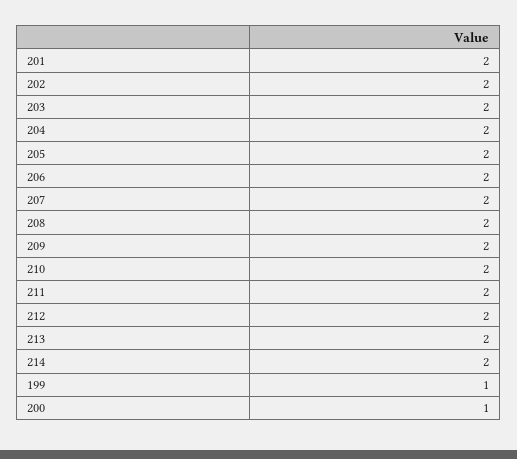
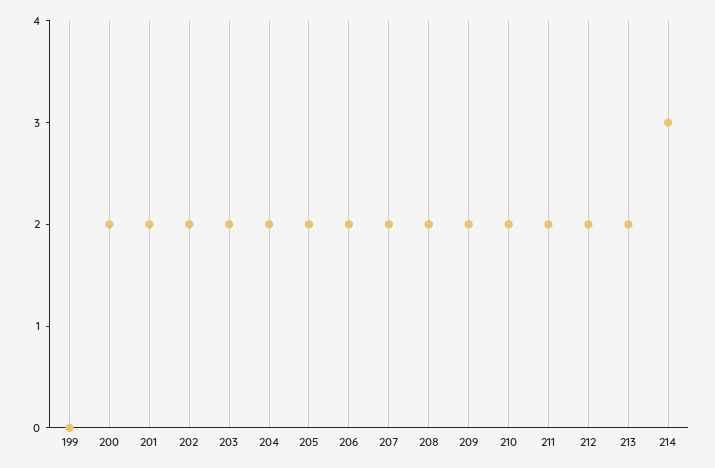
  {
    "201": 2,
    "202": 2,
    "203": 2,
    "204": 2,
    "205": 2,
    "206": 2,
    "207": 2,
    "208": 2,
    "209": 2,
    "210": 2,
    "211": 2,
    "212": 2,
    "213": 2,
-   "214": 2,
+   "214": 3,
-   "199": 1,
+   "199": 0,
-   "200": 1
+   "200": 2
  }

